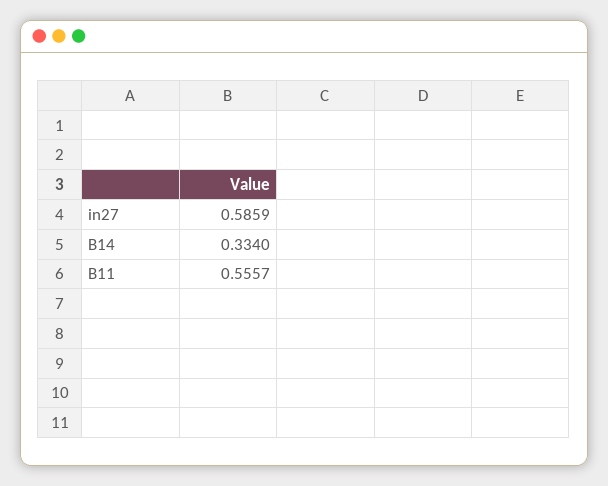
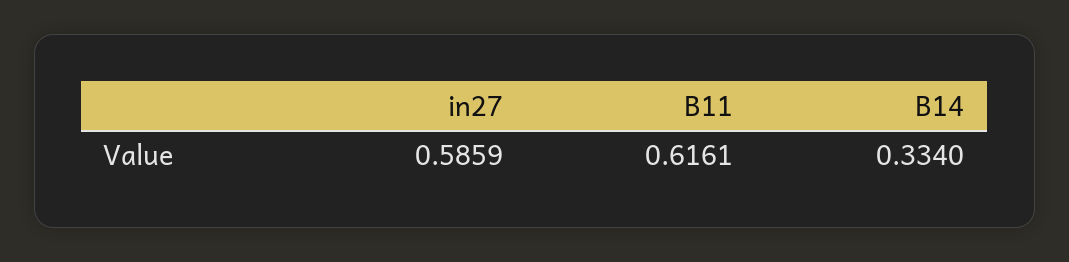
  {
    "in27": 0.5859,
    "B14": 0.334,
-   "B11": 0.5557
+   "B11": 0.6161
  }

